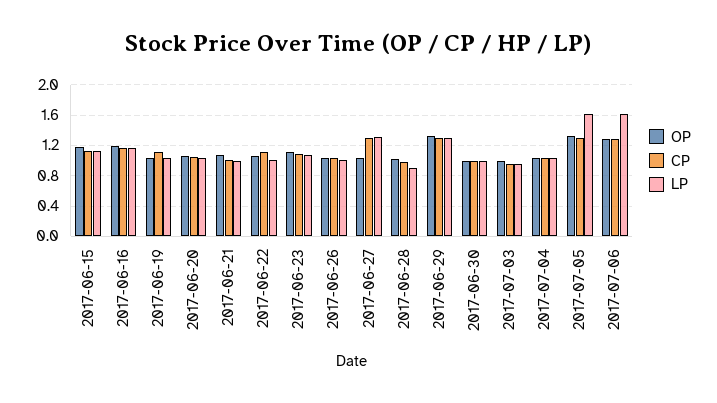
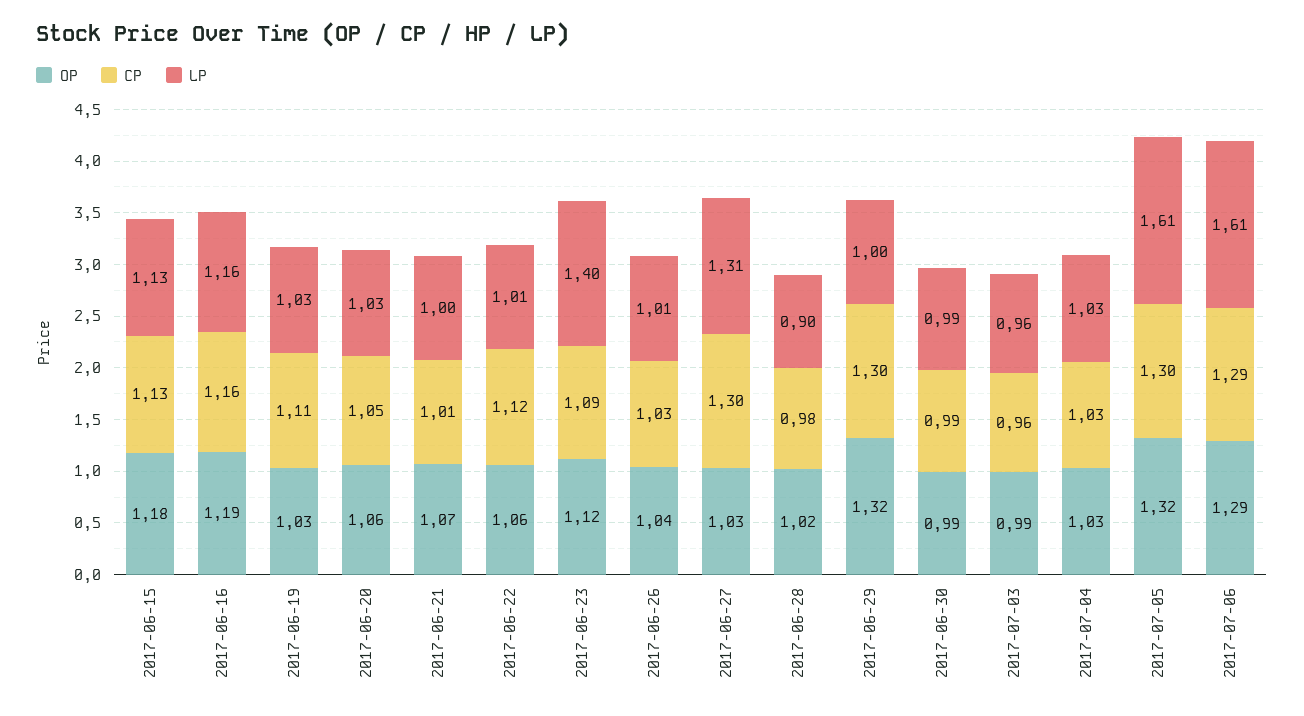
  {
    "OP": {
      "2017-06-15": 1.18,
      "2017-06-16": 1.19,
      "2017-06-19": 1.03,
      "2017-06-20": 1.06,
      "2017-06-21": 1.07,
      "2017-06-22": 1.06,
      "2017-06-23": 1.12,
      "2017-06-26": 1.04,
      "2017-06-27": 1.03,
      "2017-06-28": 1.02,
      "2017-06-29": 1.32,
      "2017-06-30": 0.99,
      "2017-07-03": 0.99,
      "2017-07-04": 1.03,
      "2017-07-05": 1.32,
      "2017-07-06": 1.29
    },
    "CP": {
      "2017-06-15": 1.13,
      "2017-06-16": 1.16,
      "2017-06-19": 1.11,
      "2017-06-20": 1.05,
      "2017-06-21": 1.01,
      "2017-06-22": 1.12,
      "2017-06-23": 1.09,
      "2017-06-26": 1.03,
      "2017-06-27": 1.3,
      "2017-06-28": 0.98,
      "2017-06-29": 1.3,
      "2017-06-30": 0.99,
      "2017-07-03": 0.96,
      "2017-07-04": 1.03,
      "2017-07-05": 1.3,
      "2017-07-06": 1.29
    },
    "LP": {
      "2017-06-15": 1.13,
      "2017-06-16": 1.16,
      "2017-06-19": 1.03,
      "2017-06-20": 1.03,
      "2017-06-21": 1,
      "2017-06-22": 1.01,
-     "2017-06-23": 1.1,
+     "2017-06-23": 1.4,
      "2017-06-26": 1.01,
      "2017-06-27": 1.31,
      "2017-06-28": 0.9,
-     "2017-06-29": 1.3,
+     "2017-06-29": 1,
      "2017-06-30": 0.99,
      "2017-07-03": 0.96,
      "2017-07-04": 1.03,
      "2017-07-05": 1.61,
      "2017-07-06": 1.61
    }
  }

